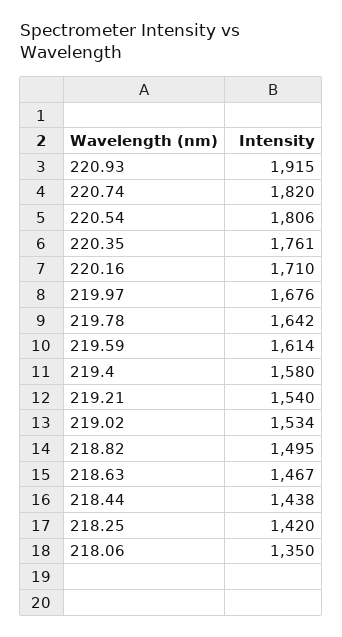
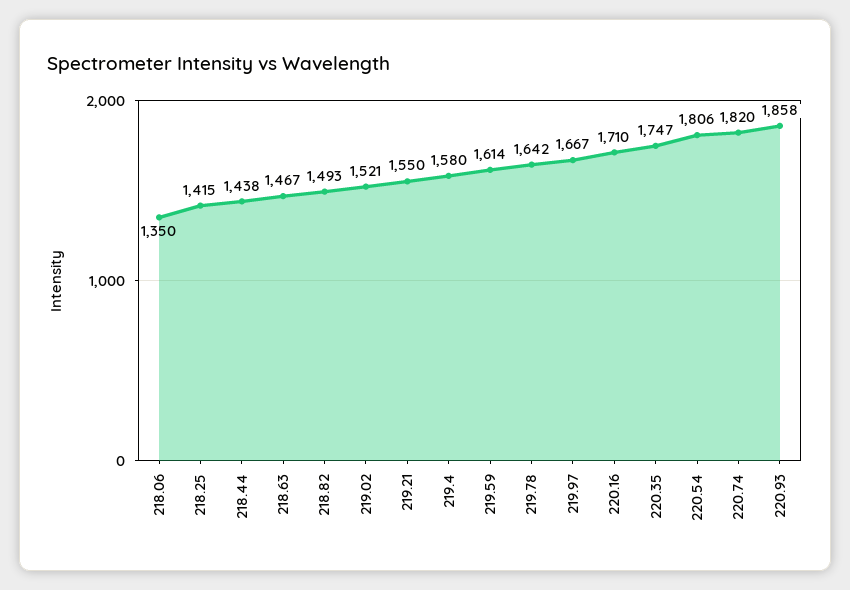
  {
-   "220.93": 1915,
+   "220.93": 1858,
    "220.74": 1820,
    "220.54": 1806,
-   "220.35": 1761,
+   "220.35": 1747,
    "220.16": 1710,
-   "219.97": 1676,
+   "219.97": 1667,
    "219.78": 1642,
    "219.59": 1614,
    "219.4": 1580,
-   "219.21": 1540,
+   "219.21": 1550,
-   "219.02": 1534,
+   "219.02": 1521,
-   "218.82": 1495,
+   "218.82": 1493,
    "218.63": 1467,
    "218.44": 1438,
-   "218.25": 1420,
+   "218.25": 1415,
    "218.06": 1350
  }

